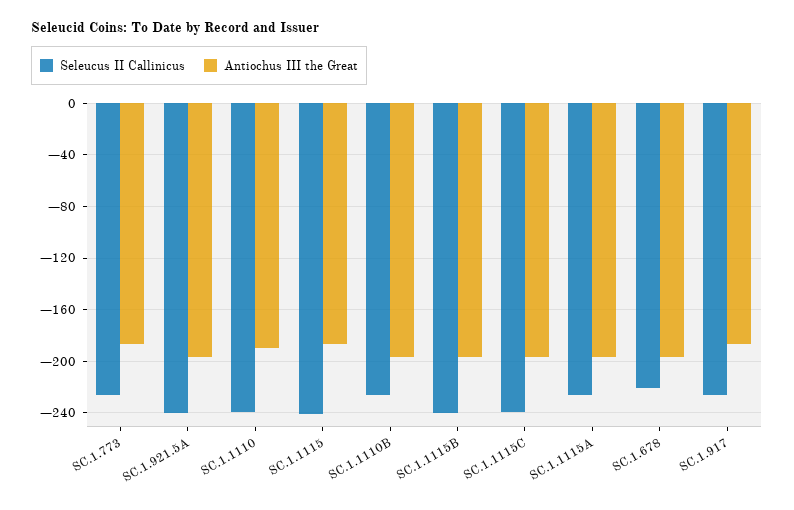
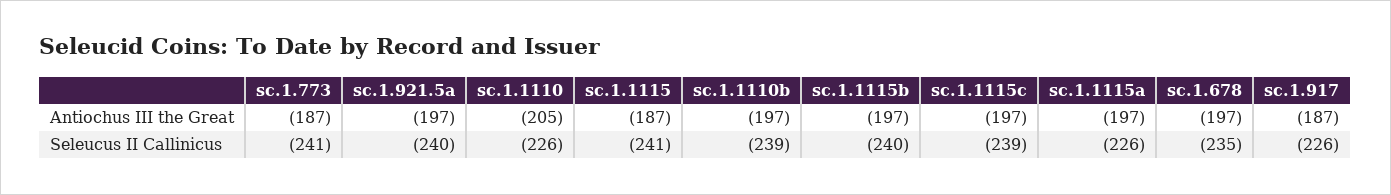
  {
    "Seleucus II Callinicus": {
-     "SC.1.773": -225,
+     "SC.1.773": -241,
      "SC.1.921.5A": -240,
-     "SC.1.1110": -240,
+     "SC.1.1110": -226,
      "SC.1.1115": -241,
-     "SC.1.1110B": -225,
+     "SC.1.1110B": -239,
      "SC.1.1115B": -240,
      "SC.1.1115C": -239,
      "SC.1.1115A": -226,
-     "SC.1.678": -220,
+     "SC.1.678": -235,
      "SC.1.917": -226
    },
    "Antiochus III the Great": {
      "SC.1.773": -187,
      "SC.1.921.5A": -197,
-     "SC.1.1110": -190,
+     "SC.1.1110": -205,
      "SC.1.1115": -187,
      "SC.1.1110B": -197,
      "SC.1.1115B": -197,
      "SC.1.1115C": -197,
      "SC.1.1115A": -197,
      "SC.1.678": -197,
      "SC.1.917": -187
    }
  }

